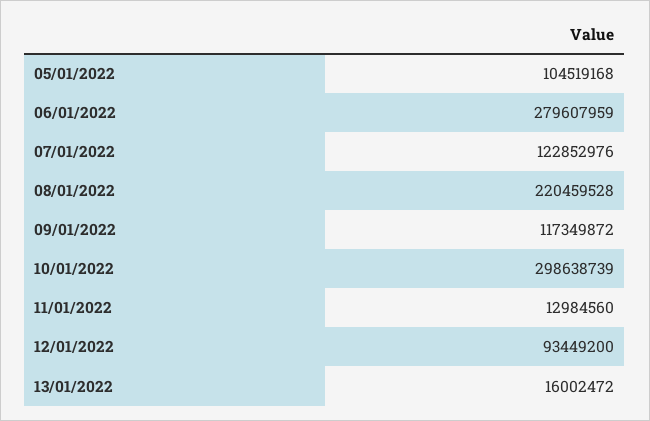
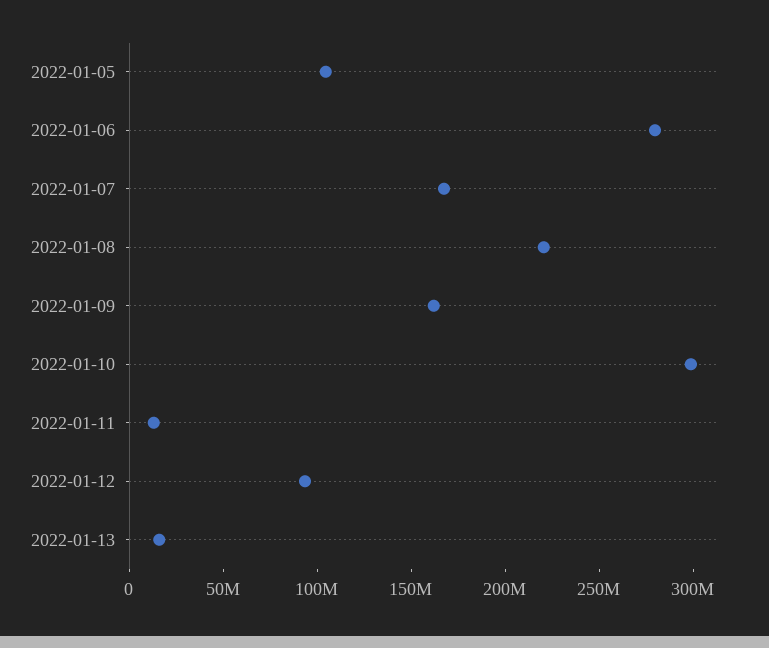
  {
    "05/01/2022": 104519168,
    "06/01/2022": 279607959,
-   "07/01/2022": 122852976,
+   "07/01/2022": 170000000,
    "08/01/2022": 220459528,
-   "09/01/2022": 117349872,
+   "09/01/2022": 160000000,
    "10/01/2022": 298638739,
    "11/01/2022": 12984560,
    "12/01/2022": 93449200,
    "13/01/2022": 16002472
  }

